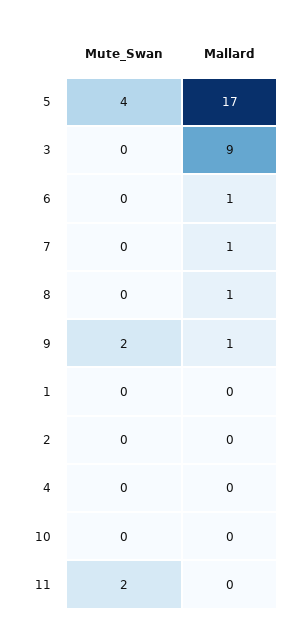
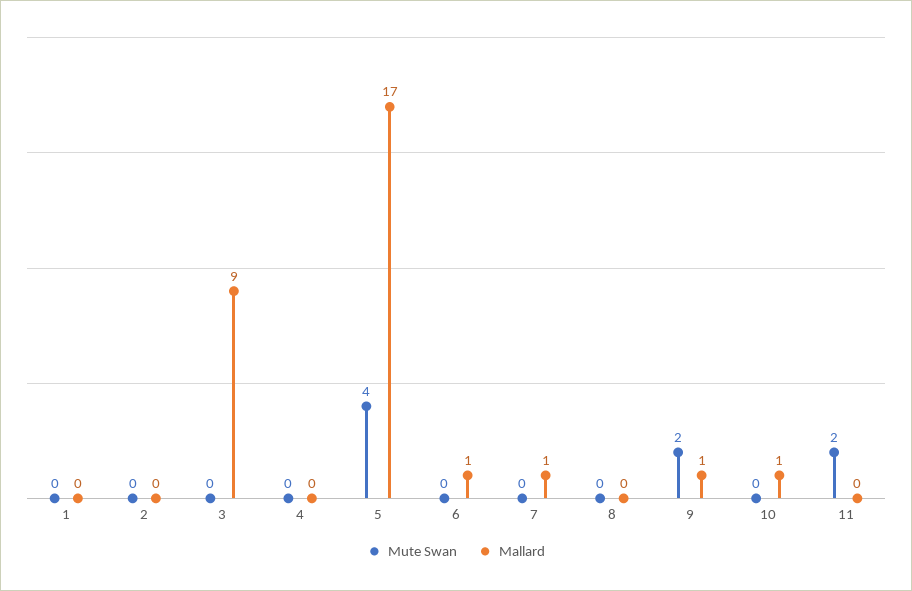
  {
    "Mute_Swan": {
      "5": 4,
      "3": 0,
      "6": 0,
      "7": 0,
      "8": 0,
      "9": 2,
      "1": 0,
      "2": 0,
      "4": 0,
      "10": 0,
      "11": 2
    },
    "Mallard": {
      "5": 17,
      "3": 9,
      "6": 1,
      "7": 1,
-     "8": 1,
+     "8": 0,
      "9": 1,
      "1": 0,
      "2": 0,
      "4": 0,
-     "10": 0,
+     "10": 1,
      "11": 0
    }
  }

